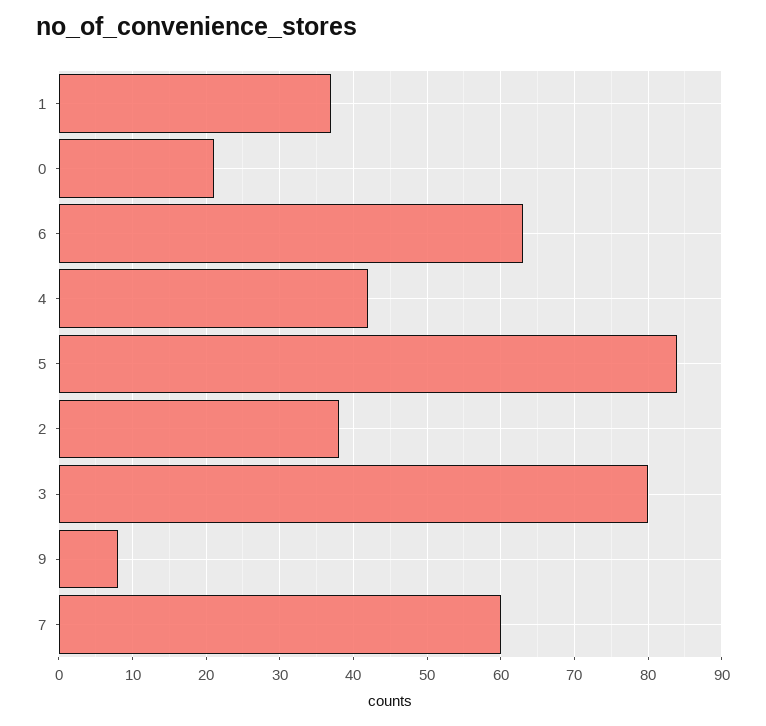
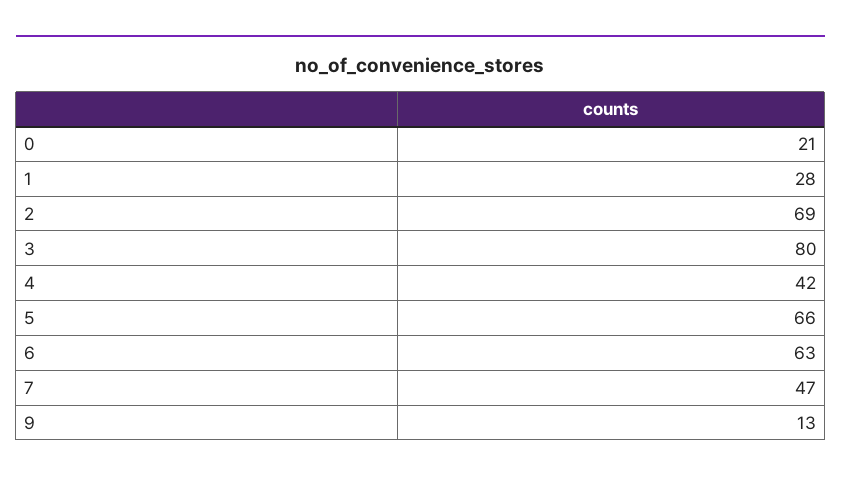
  {
-   "1": 37,
+   "1": 28,
    "0": 21,
    "6": 63,
    "4": 42,
-   "5": 84,
+   "5": 66,
-   "2": 38,
+   "2": 69,
    "3": 80,
-   "9": 8,
+   "9": 13,
-   "7": 60
+   "7": 47
  }

